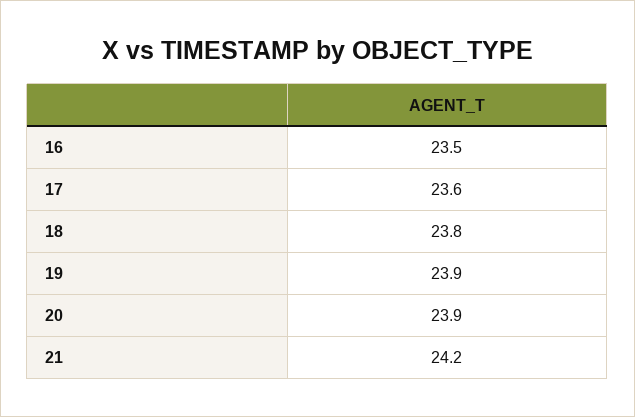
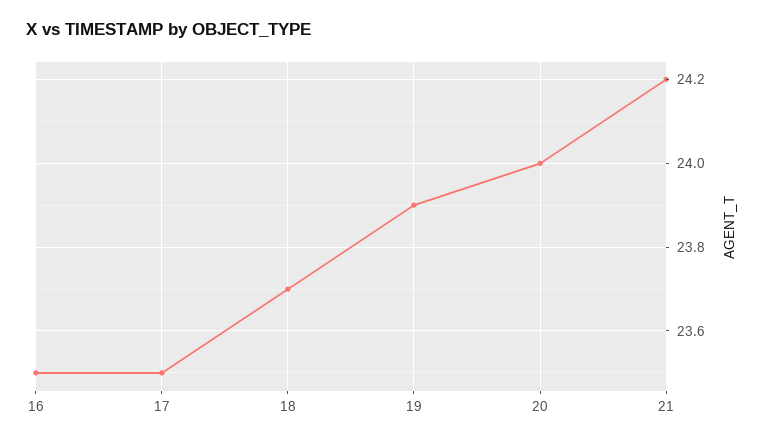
  {
    "16": 23.5,
-   "17": 23.6,
+   "17": 23.5,
-   "18": 23.8,
+   "18": 23.7,
    "19": 23.9,
-   "20": 23.9,
+   "20": 24,
    "21": 24.2
  }

